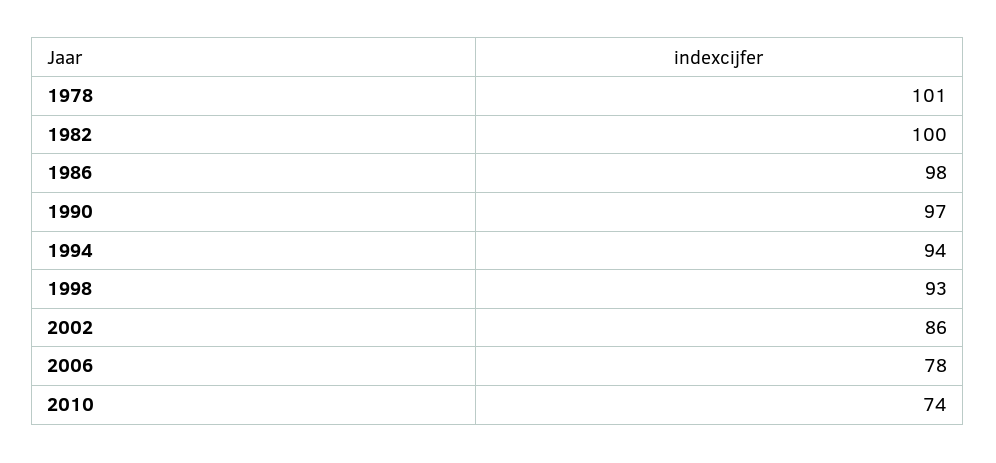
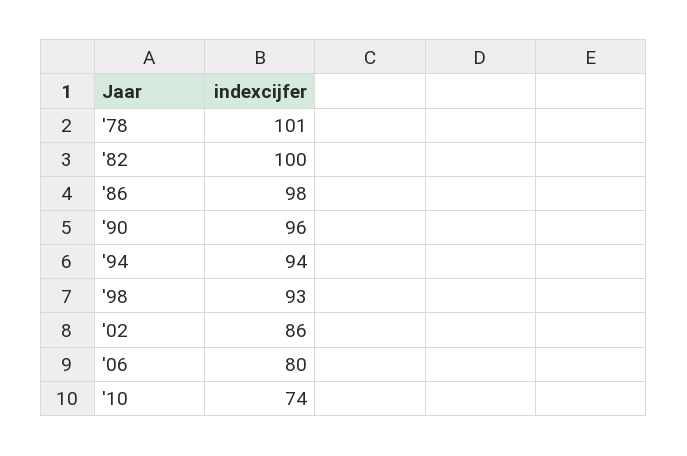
  {
    "1978": 101,
    "1982": 100,
    "1986": 98,
-   "1990": 97,
+   "1990": 96,
    "1994": 94,
    "1998": 93,
    "2002": 86,
-   "2006": 78,
+   "2006": 80,
    "2010": 74
  }

